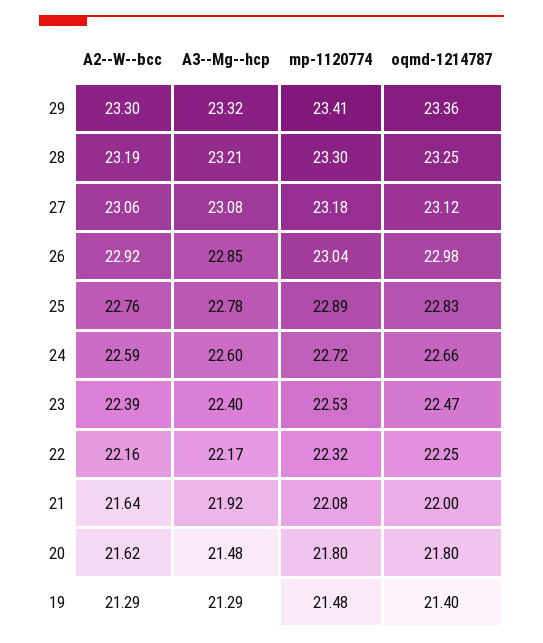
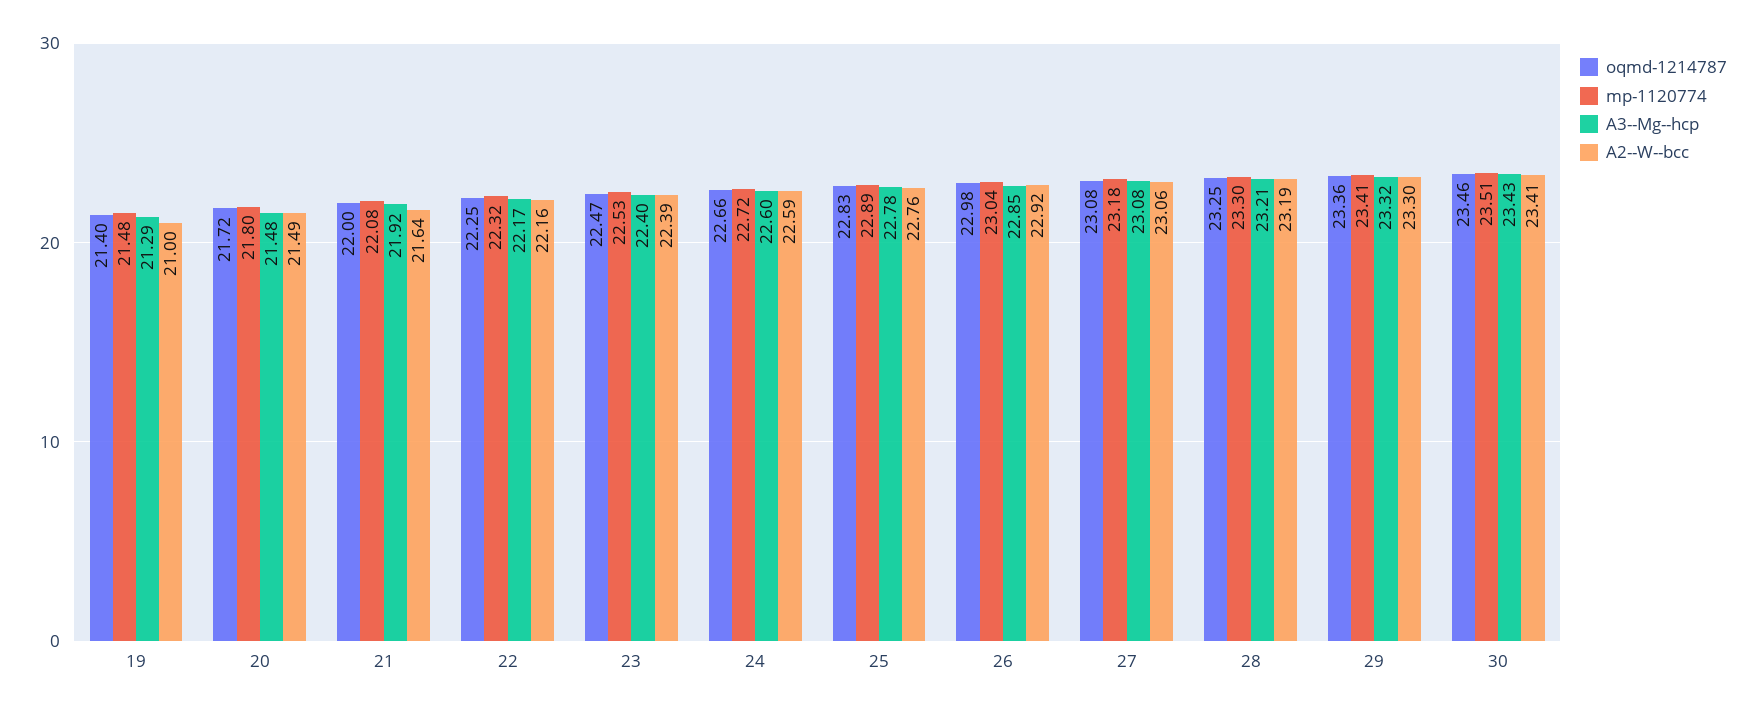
  {
    "A2--W--bcc": {
      "29": 23.3,
      "28": 23.19,
      "27": 23.06,
      "26": 22.92,
      "25": 22.76,
      "24": 22.59,
      "23": 22.39,
      "22": 22.16,
      "21": 21.64,
-     "20": 21.62,
+     "20": 21.49,
-     "19": 21.29
+     "19": 21,
+     "30": 23.41
    },
    "A3--Mg--hcp": {
      "29": 23.32,
      "28": 23.21,
      "27": 23.08,
      "26": 22.85,
      "25": 22.78,
      "24": 22.6,
      "23": 22.4,
      "22": 22.17,
      "21": 21.92,
      "20": 21.48,
-     "19": 21.29
+     "19": 21.29,
+     "30": 23.43
    },
    "mp-1120774": {
      "29": 23.41,
      "28": 23.3,
      "27": 23.18,
      "26": 23.04,
      "25": 22.89,
      "24": 22.72,
      "23": 22.53,
      "22": 22.32,
      "21": 22.08,
      "20": 21.8,
-     "19": 21.48
+     "19": 21.48,
+     "30": 23.51
    },
    "oqmd-1214787": {
      "29": 23.36,
      "28": 23.25,
-     "27": 23.12,
+     "27": 23.08,
      "26": 22.98,
      "25": 22.83,
      "24": 22.66,
      "23": 22.47,
      "22": 22.25,
      "21": 22,
-     "20": 21.8,
+     "20": 21.72,
-     "19": 21.4
+     "19": 21.4,
+     "30": 23.46
    }
  }

